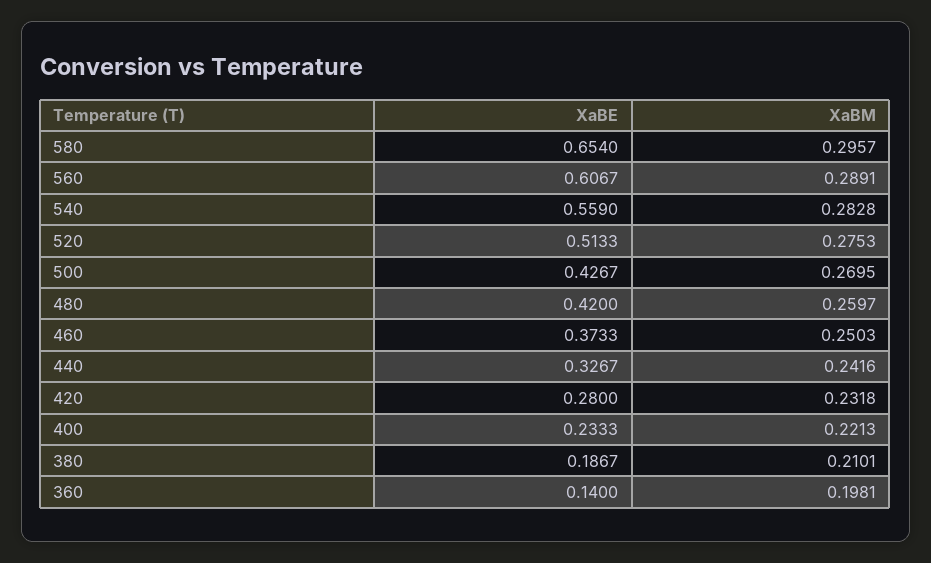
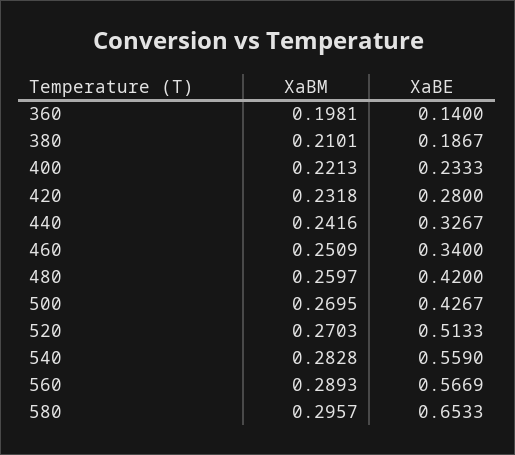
  {
    "XaBE": {
-     "580": 0.654,
+     "580": 0.6533,
-     "560": 0.6067,
+     "560": 0.5669,
      "540": 0.559,
      "520": 0.5133,
      "500": 0.4267,
      "480": 0.42,
-     "460": 0.3733,
+     "460": 0.34,
      "440": 0.3267,
      "420": 0.28,
      "400": 0.2333,
      "380": 0.1867,
      "360": 0.14
    },
    "XaBM": {
      "580": 0.2957,
-     "560": 0.2891,
+     "560": 0.2893,
      "540": 0.2828,
-     "520": 0.2753,
+     "520": 0.2703,
      "500": 0.2695,
      "480": 0.2597,
-     "460": 0.2503,
+     "460": 0.2509,
      "440": 0.2416,
      "420": 0.2318,
      "400": 0.2213,
      "380": 0.2101,
      "360": 0.1981
    }
  }

